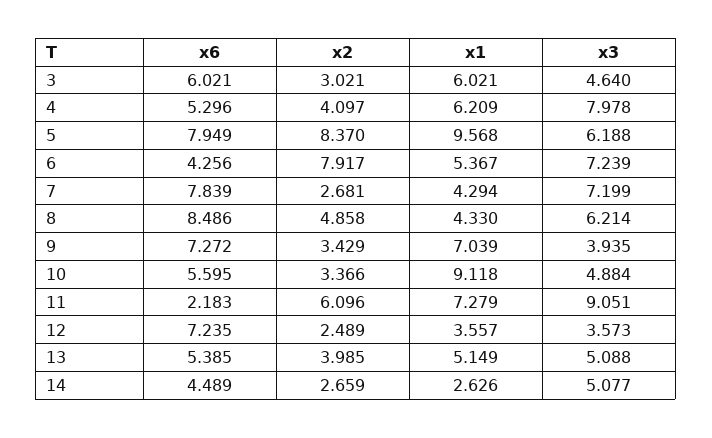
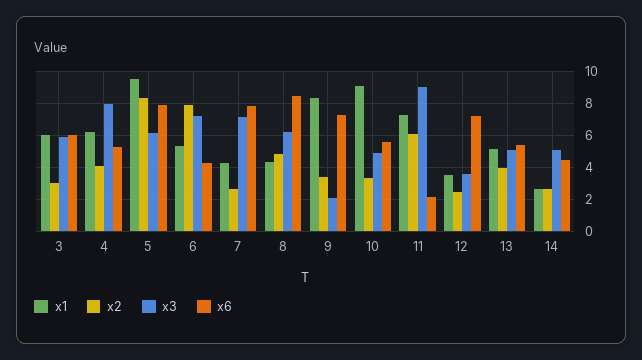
  {
    "x6": {
      "3": 6.021,
      "4": 5.296,
      "5": 7.949,
      "6": 4.256,
      "7": 7.839,
      "8": 8.486,
      "9": 7.272,
      "10": 5.595,
      "11": 2.183,
      "12": 7.235,
      "13": 5.385,
      "14": 4.489
    },
    "x2": {
      "3": 3.021,
      "4": 4.097,
      "5": 8.37,
      "6": 7.917,
      "7": 2.681,
      "8": 4.858,
      "9": 3.429,
      "10": 3.366,
      "11": 6.096,
      "12": 2.489,
      "13": 3.985,
      "14": 2.659
    },
    "x1": {
      "3": 6.021,
      "4": 6.209,
      "5": 9.568,
      "6": 5.367,
      "7": 4.294,
      "8": 4.33,
-     "9": 7.039,
+     "9": 8.5,
      "10": 9.118,
      "11": 7.279,
      "12": 3.557,
      "13": 5.149,
      "14": 2.626
    },
    "x3": {
-     "3": 4.64,
+     "3": 6,
      "4": 7.978,
      "5": 6.188,
      "6": 7.239,
      "7": 7.199,
      "8": 6.214,
-     "9": 3.935,
+     "9": 2,
      "10": 4.884,
      "11": 9.051,
      "12": 3.573,
      "13": 5.088,
      "14": 5.077
    }
  }

